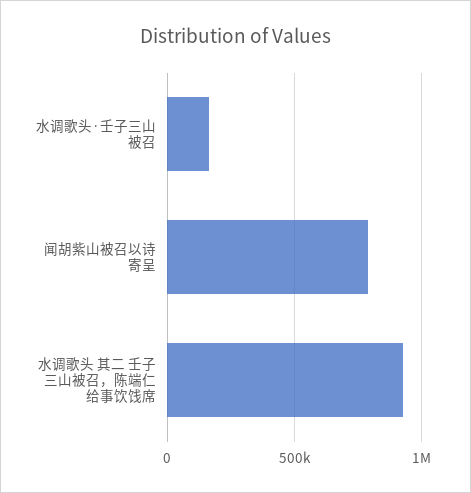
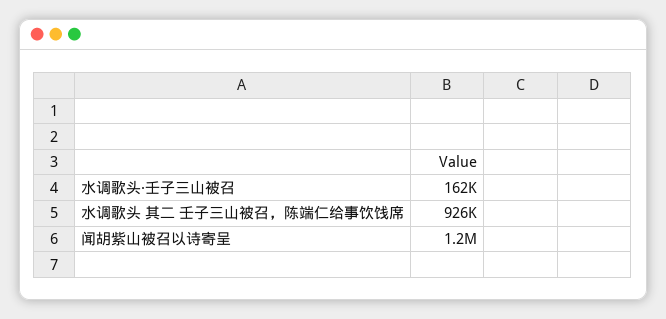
  {
    "水调歌头·壬子三山被召": 162000,
-   "闻胡紫山被召以诗寄呈": 800000,
+   "闻胡紫山被召以诗寄呈": 1200000,
    "水调歌头 其二 壬子三山被召，陈端仁给事饮饯席": 926000
  }

